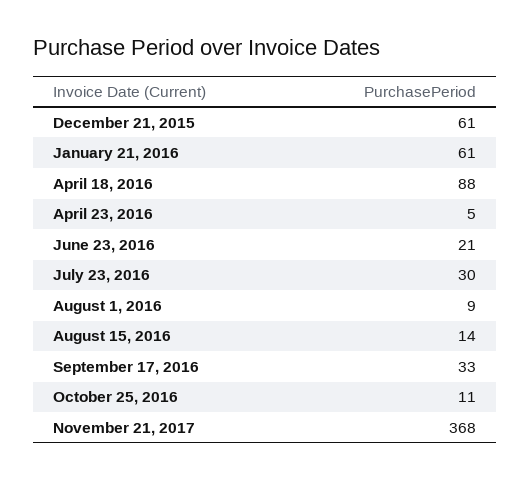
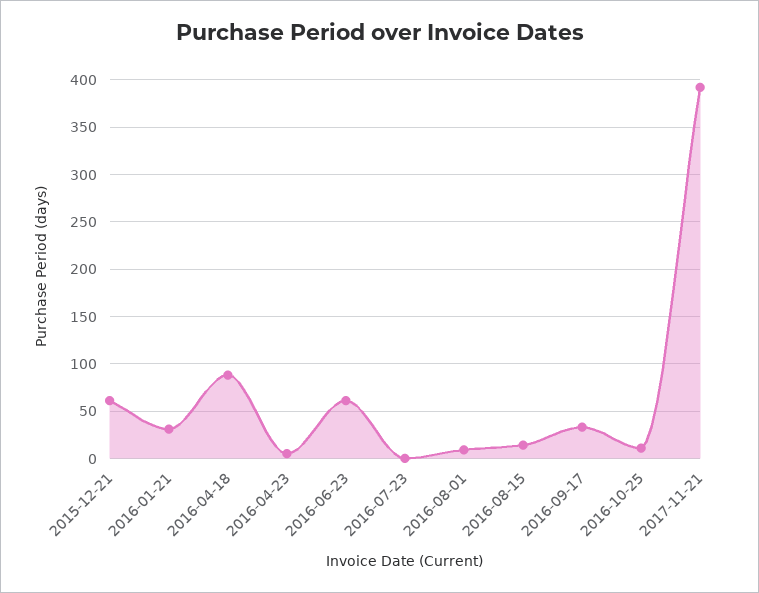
  {
    "December 21, 2015": 61,
-   "January 21, 2016": 61,
+   "January 21, 2016": 30,
    "April 18, 2016": 88,
    "April 23, 2016": 5,
-   "June 23, 2016": 21,
+   "June 23, 2016": 60,
-   "July 23, 2016": 30,
+   "July 23, 2016": 0,
    "August 1, 2016": 9,
    "August 15, 2016": 14,
    "September 17, 2016": 33,
    "October 25, 2016": 11,
-   "November 21, 2017": 368
+   "November 21, 2017": 390
  }

